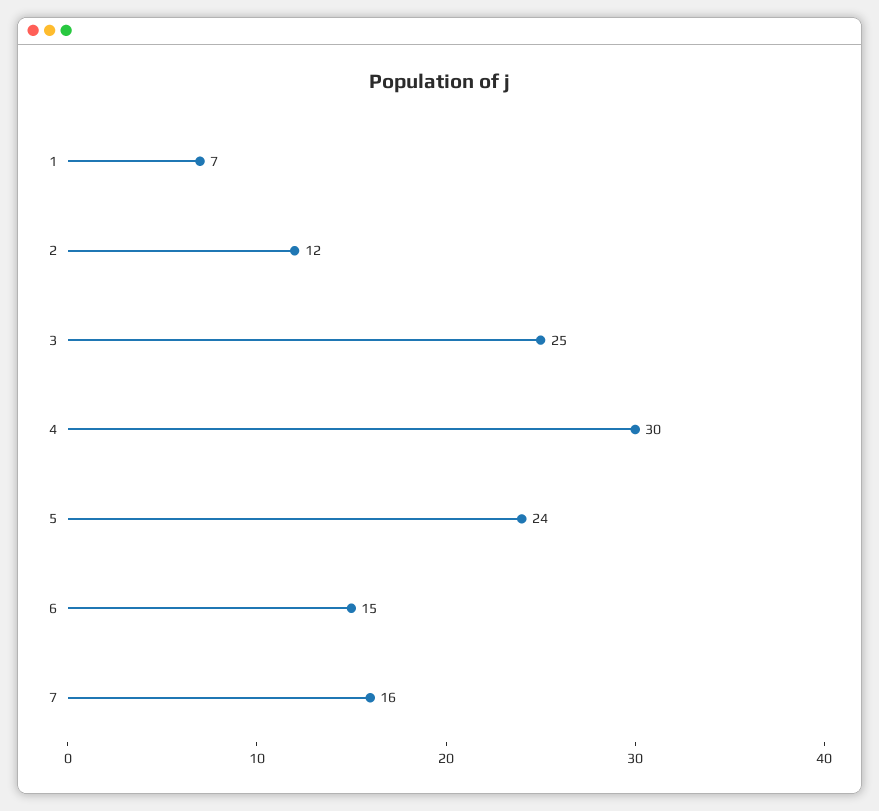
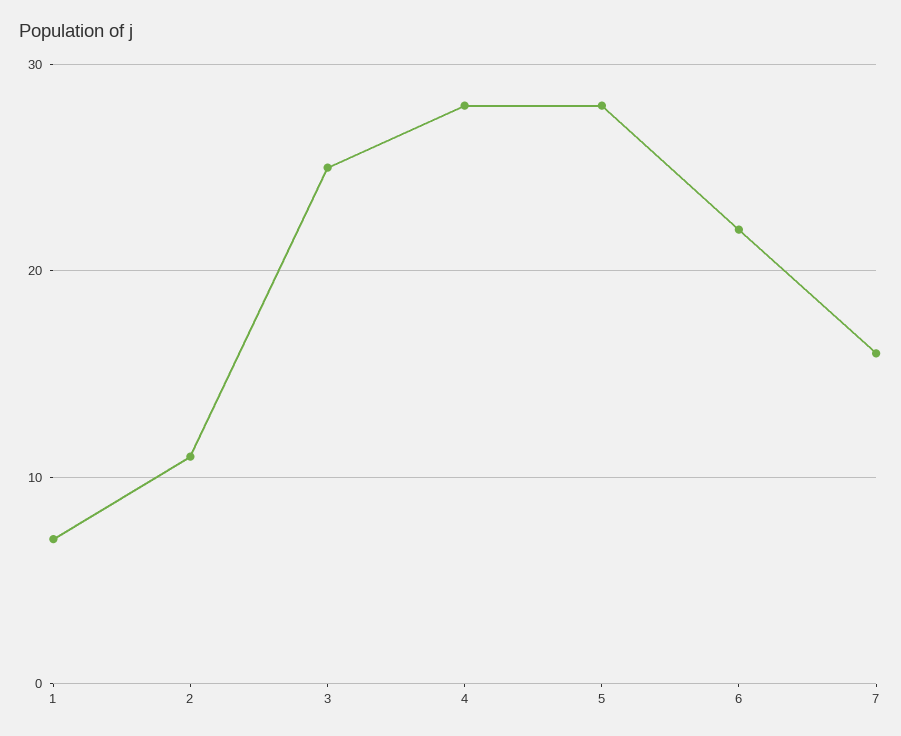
  {
    "1": 7,
-   "2": 12,
+   "2": 11,
    "3": 25,
-   "4": 30,
+   "4": 28,
-   "5": 24,
+   "5": 28,
-   "6": 15,
+   "6": 22,
    "7": 16
  }

